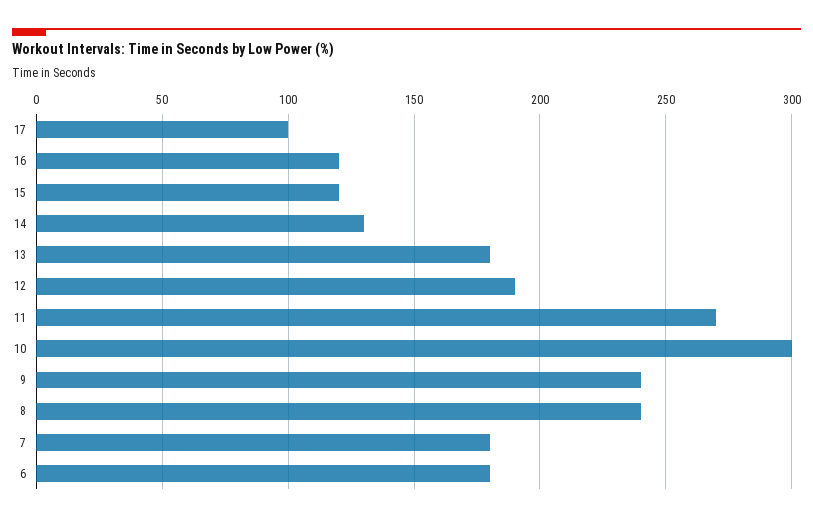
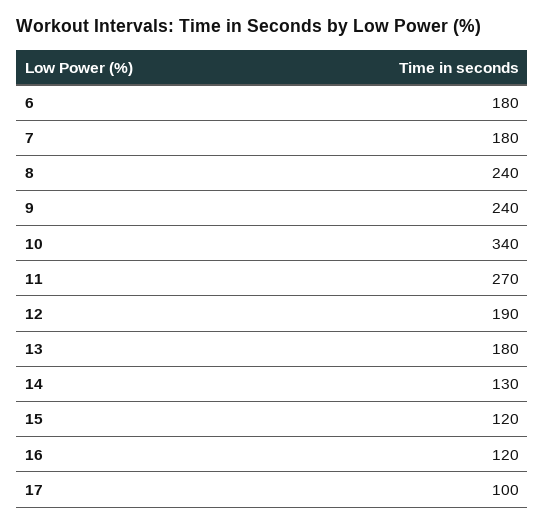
  {
    "17": 100,
    "16": 120,
    "15": 120,
    "14": 130,
    "13": 180,
    "12": 190,
    "11": 270,
-   "10": 300,
+   "10": 340,
    "9": 240,
    "8": 240,
    "7": 180,
    "6": 180
  }

